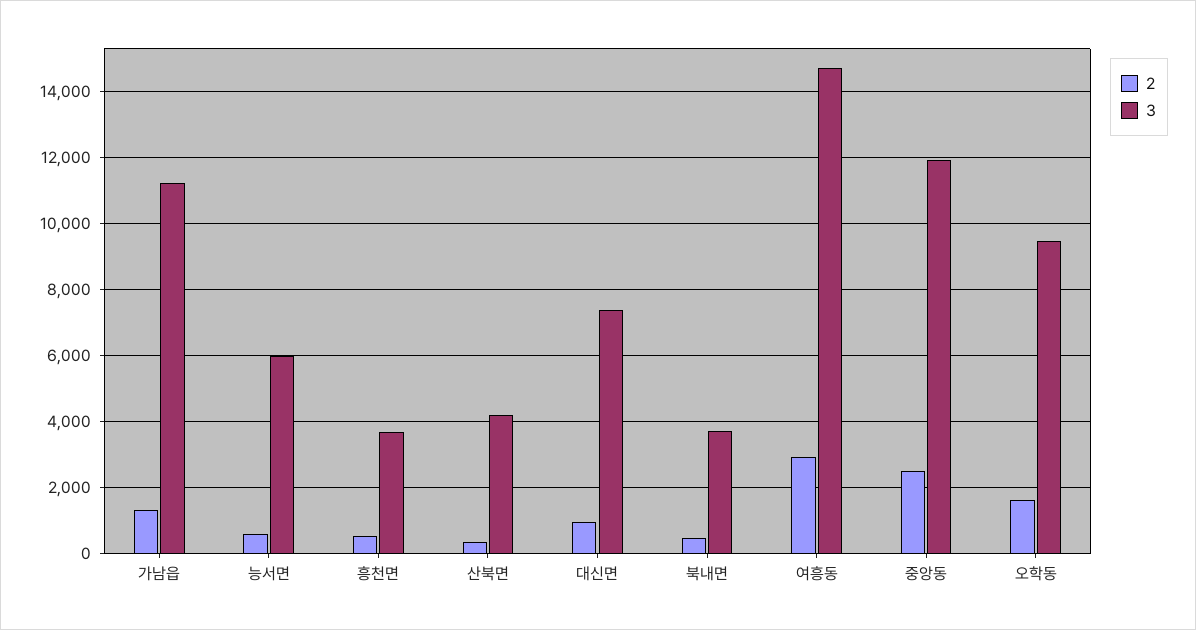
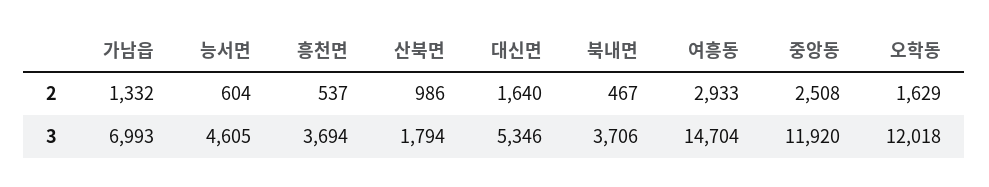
  {
    "2": {
      "가남읍": 1332,
      "능서면": 604,
      "흥천면": 537,
-     "산북면": 400,
+     "산북면": 986,
-     "대신면": 1000,
+     "대신면": 1640,
      "북내면": 467,
      "여흥동": 2933,
      "중앙동": 2508,
      "오학동": 1629
    },
    "3": {
-     "가남읍": 11200,
+     "가남읍": 6993,
-     "능서면": 6000,
+     "능서면": 4605,
      "흥천면": 3694,
-     "산북면": 4200,
+     "산북면": 1794,
-     "대신면": 7400,
+     "대신면": 5346,
      "북내면": 3706,
      "여흥동": 14704,
      "중앙동": 11920,
-     "오학동": 9400
+     "오학동": 12018
    }
  }

